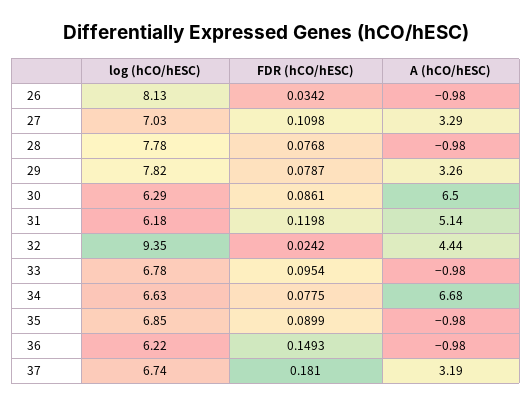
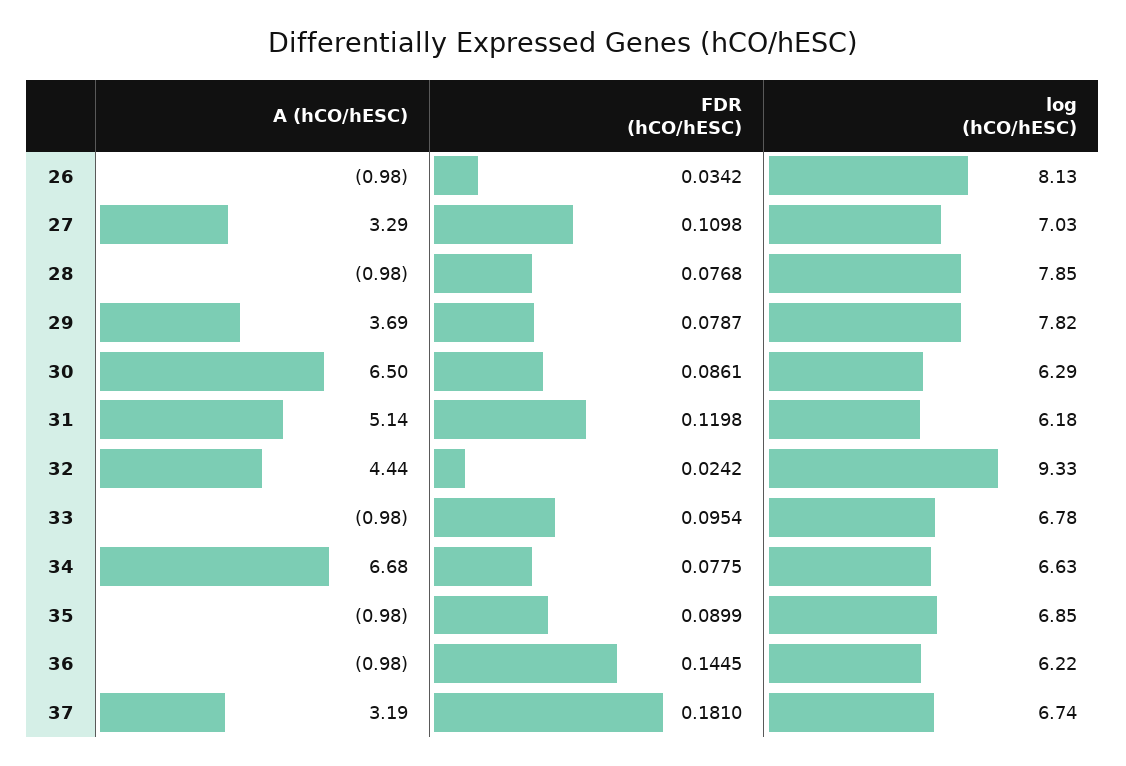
  {
    "log (hCO/hESC)": {
      "26": 8.13,
      "27": 7.03,
-     "28": 7.78,
+     "28": 7.85,
      "29": 7.82,
      "30": 6.29,
      "31": 6.18,
-     "32": 9.35,
+     "32": 9.33,
      "33": 6.78,
      "34": 6.63,
      "35": 6.85,
      "36": 6.22,
      "37": 6.74
    },
    "FDR (hCO/hESC)": {
      "26": 0.0342,
      "27": 0.1098,
      "28": 0.0768,
      "29": 0.0787,
      "30": 0.0861,
      "31": 0.1198,
      "32": 0.0242,
      "33": 0.0954,
      "34": 0.0775,
      "35": 0.0899,
-     "36": 0.1493,
+     "36": 0.1445,
      "37": 0.181
    },
    "A (hCO/hESC)": {
      "26": -0.98,
      "27": 3.29,
      "28": -0.98,
-     "29": 3.26,
+     "29": 3.69,
      "30": 6.5,
      "31": 5.14,
      "32": 4.44,
      "33": -0.98,
      "34": 6.68,
      "35": -0.98,
      "36": -0.98,
      "37": 3.19
    }
  }

